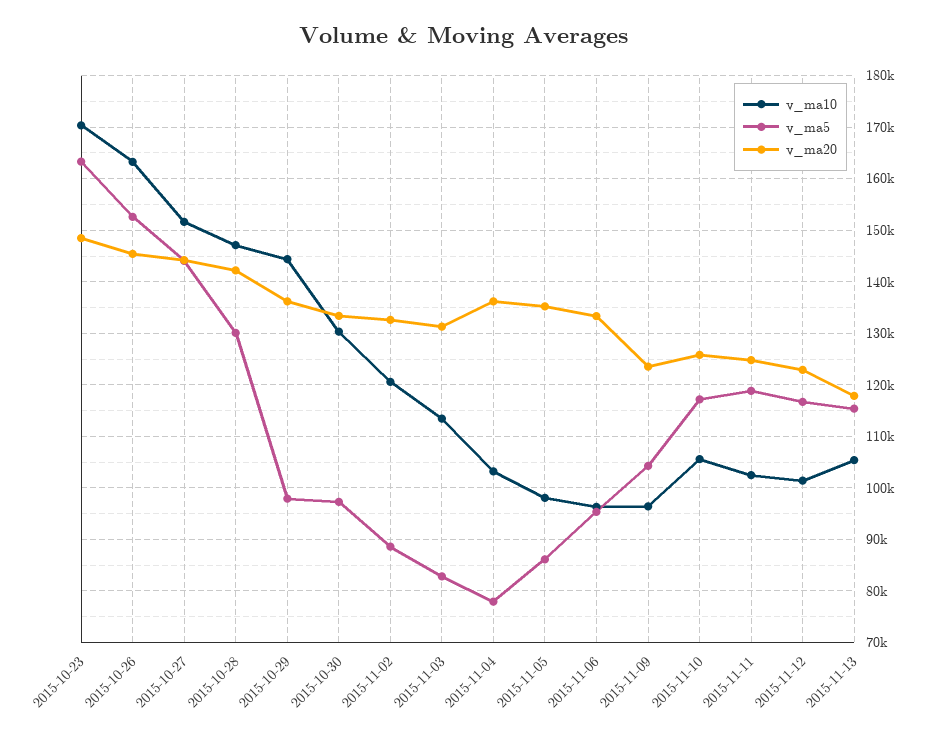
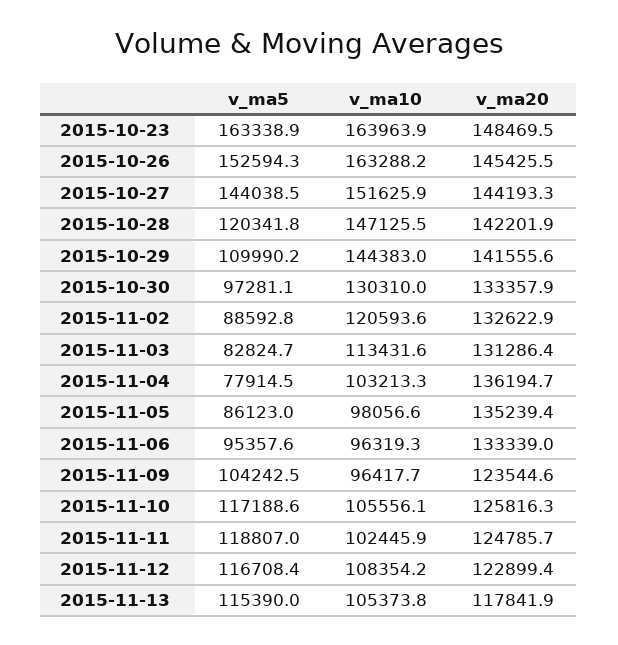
  {
    "v_ma10": {
-     "2015-10-23": 170000,
+     "2015-10-23": 163963.9,
      "2015-10-26": 163288.2,
      "2015-10-27": 151625.9,
      "2015-10-28": 147125.5,
      "2015-10-29": 144383,
      "2015-10-30": 130310,
      "2015-11-02": 120593.6,
      "2015-11-03": 113431.6,
      "2015-11-04": 103213.3,
      "2015-11-05": 98056.6,
      "2015-11-06": 96319.3,
      "2015-11-09": 96417.7,
      "2015-11-10": 105556.1,
      "2015-11-11": 102445.9,
-     "2015-11-12": 102000,
+     "2015-11-12": 108354.2,
      "2015-11-13": 105373.8
    },
    "v_ma5": {
      "2015-10-23": 163338.9,
      "2015-10-26": 152594.3,
      "2015-10-27": 144038.5,
-     "2015-10-28": 130000,
+     "2015-10-28": 120341.8,
-     "2015-10-29": 98000,
+     "2015-10-29": 109990.2,
      "2015-10-30": 97281.1,
      "2015-11-02": 88592.8,
      "2015-11-03": 82824.7,
      "2015-11-04": 77914.5,
      "2015-11-05": 86123,
      "2015-11-06": 95357.6,
      "2015-11-09": 104242.5,
      "2015-11-10": 117188.6,
      "2015-11-11": 118807,
      "2015-11-12": 116708.4,
      "2015-11-13": 115390
    },
    "v_ma20": {
      "2015-10-23": 148469.5,
      "2015-10-26": 145425.5,
      "2015-10-27": 144193.3,
      "2015-10-28": 142201.9,
-     "2015-10-29": 136000,
+     "2015-10-29": 141555.6,
      "2015-10-30": 133357.9,
      "2015-11-02": 132622.9,
      "2015-11-03": 131286.4,
      "2015-11-04": 136194.7,
      "2015-11-05": 135239.4,
      "2015-11-06": 133339,
      "2015-11-09": 123544.6,
      "2015-11-10": 125816.3,
      "2015-11-11": 124785.7,
      "2015-11-12": 122899.4,
      "2015-11-13": 117841.9
    }
  }

